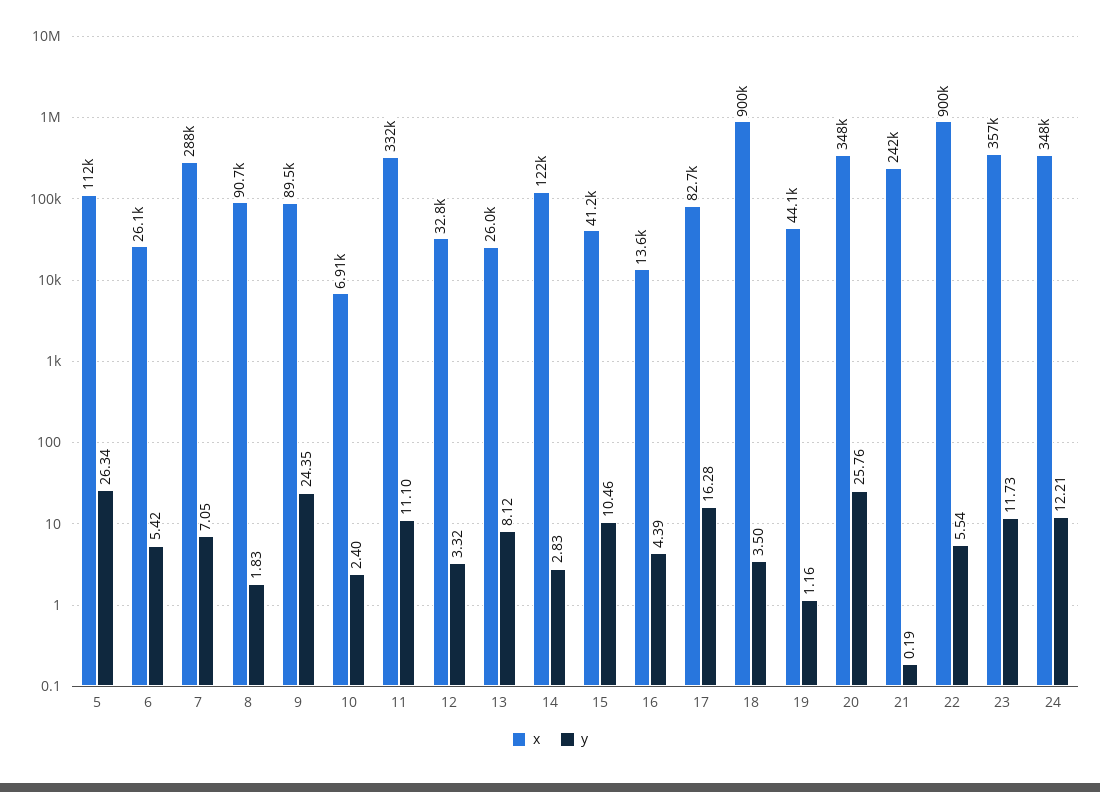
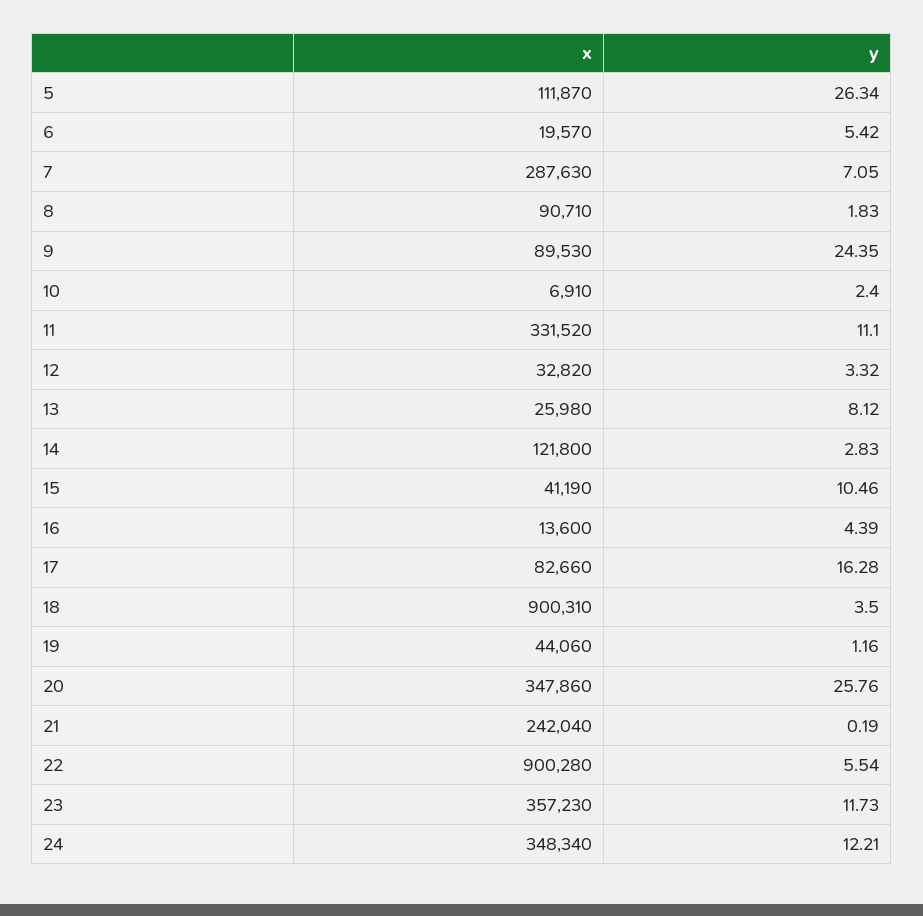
  {
    "x": {
      "5": 111870,
-     "6": 26100,
+     "6": 19570,
      "7": 287630,
      "8": 90710,
      "9": 89530,
      "10": 6910,
      "11": 331520,
      "12": 32820,
      "13": 25980,
      "14": 121800,
      "15": 41190,
      "16": 13600,
      "17": 82660,
      "18": 900310,
      "19": 44060,
      "20": 347860,
      "21": 242040,
      "22": 900280,
      "23": 357230,
      "24": 348340
    },
    "y": {
      "5": 26.34,
      "6": 5.42,
      "7": 7.05,
      "8": 1.83,
      "9": 24.35,
      "10": 2.4,
      "11": 11.1,
      "12": 3.32,
      "13": 8.12,
      "14": 2.83,
      "15": 10.46,
      "16": 4.39,
      "17": 16.28,
      "18": 3.5,
      "19": 1.16,
      "20": 25.76,
      "21": 0.19,
      "22": 5.54,
      "23": 11.73,
      "24": 12.21
    }
  }

